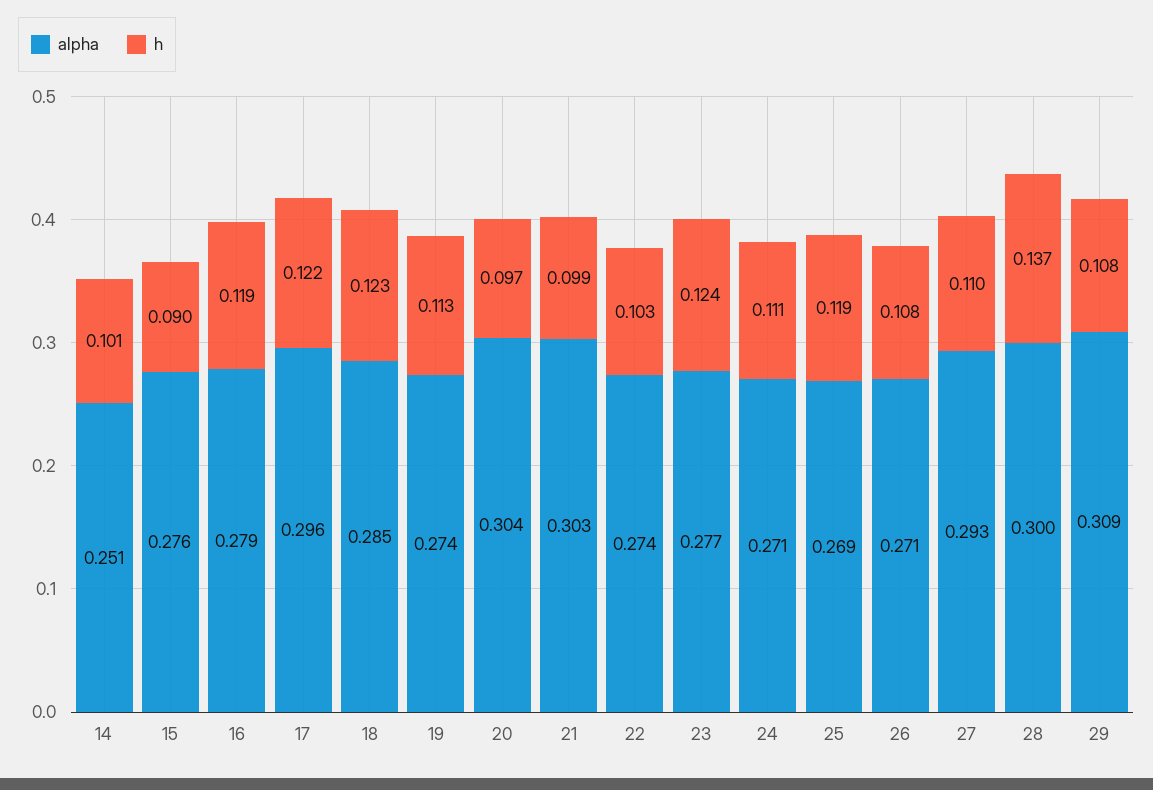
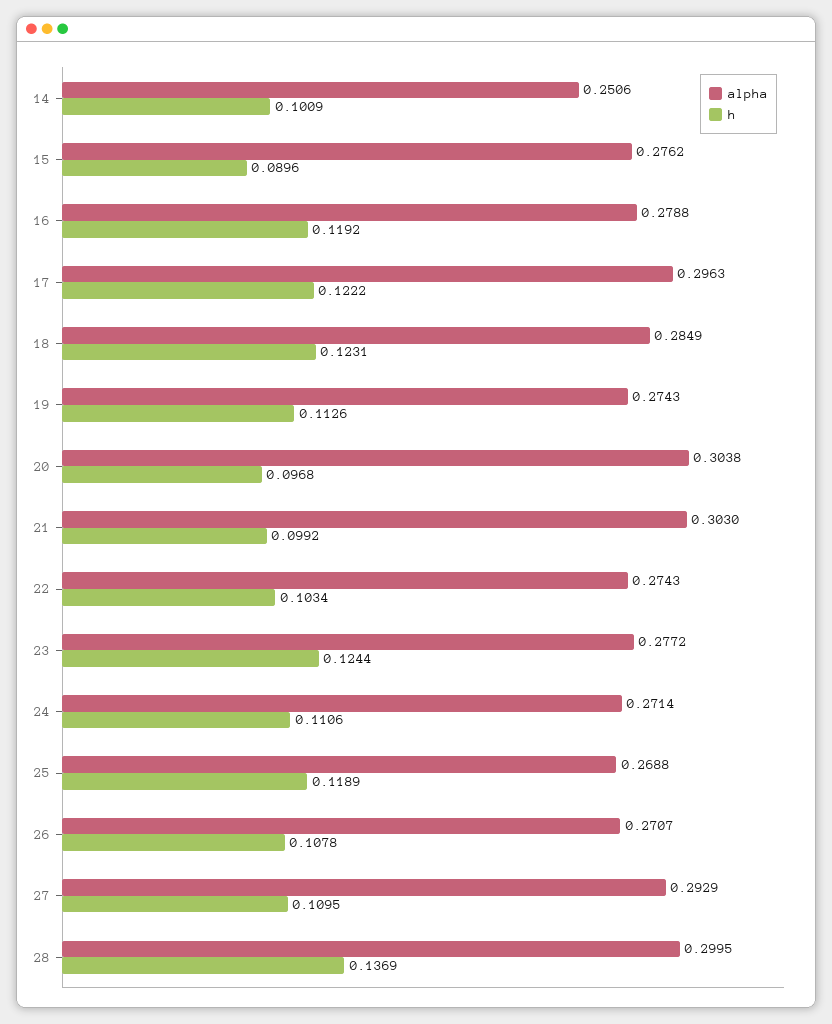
  {
    "alpha": {
      "14": 0.2506,
      "15": 0.2762,
      "16": 0.2788,
      "17": 0.2963,
      "18": 0.2849,
      "19": 0.2743,
      "20": 0.3038,
      "21": 0.303,
      "22": 0.2743,
      "23": 0.2772,
      "24": 0.2714,
      "25": 0.2688,
      "26": 0.2707,
      "27": 0.2929,
-     "28": 0.2995,
+     "28": 0.2995
-     "29": 0.309
    },
    "h": {
      "14": 0.1009,
      "15": 0.0896,
      "16": 0.1192,
      "17": 0.1222,
      "18": 0.1231,
      "19": 0.1126,
      "20": 0.0968,
      "21": 0.0992,
      "22": 0.1034,
      "23": 0.1244,
      "24": 0.1106,
      "25": 0.1189,
      "26": 0.1078,
      "27": 0.1095,
-     "28": 0.1369,
+     "28": 0.1369
-     "29": 0.108
    }
  }

